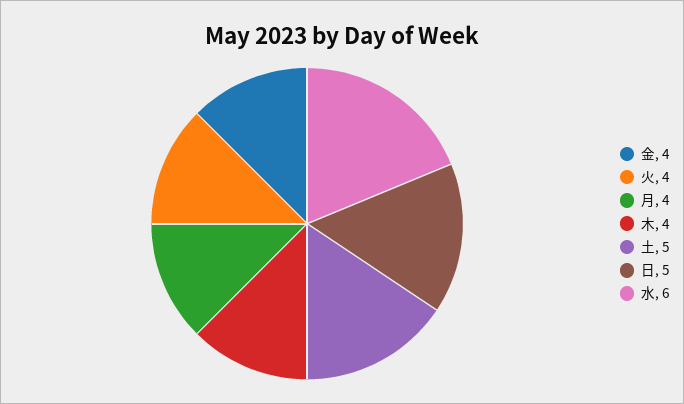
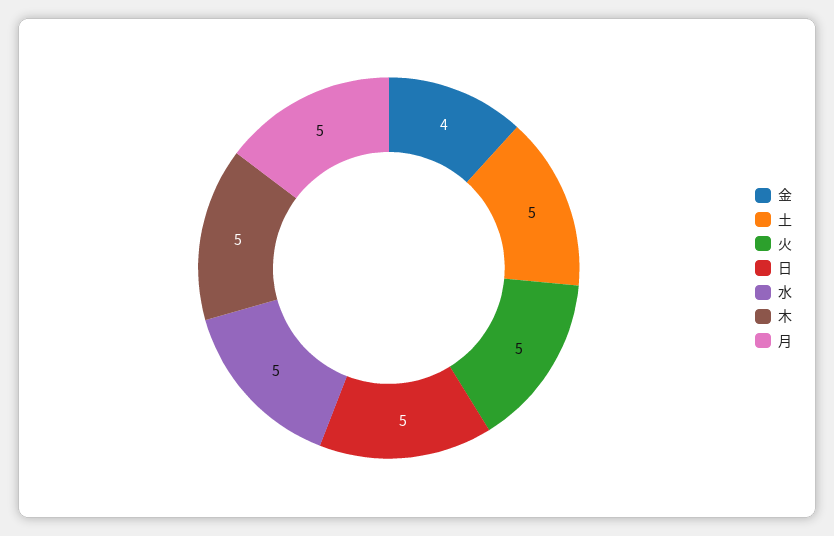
  {
    "金": 4,
-   "火": 4,
+   "火": 5,
-   "月": 4,
+   "月": 5,
-   "木": 4,
+   "木": 5,
    "土": 5,
    "日": 5,
-   "水": 6
+   "水": 5
  }

